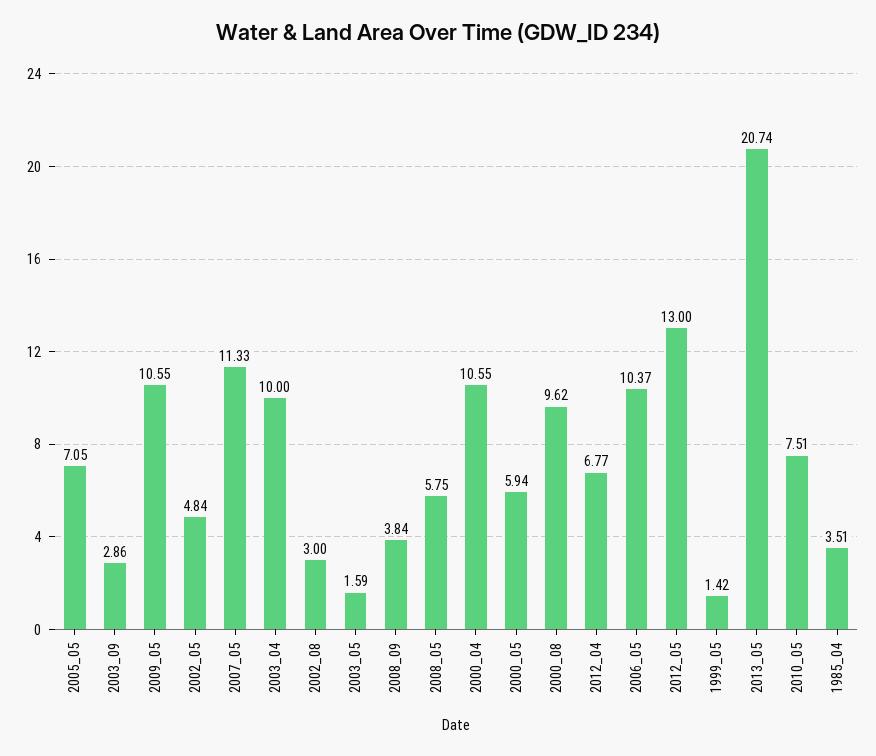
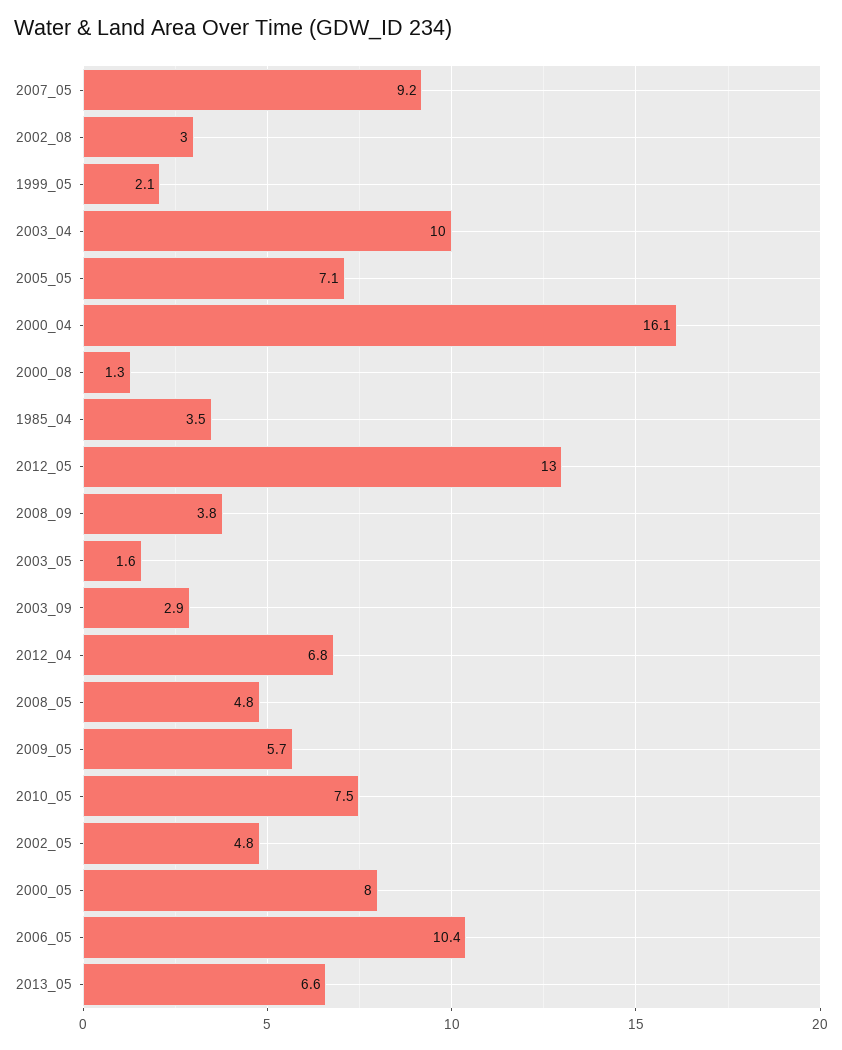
  {
    "2005_05": 7.05,
    "2003_09": 2.86,
-   "2009_05": 10.55,
+   "2009_05": 5.7,
    "2002_05": 4.84,
-   "2007_05": 11.33,
+   "2007_05": 9.2,
    "2003_04": 10,
    "2002_08": 3,
    "2003_05": 1.59,
    "2008_09": 3.84,
-   "2008_05": 5.75,
+   "2008_05": 4.8,
-   "2000_04": 10.55,
+   "2000_04": 16.1,
-   "2000_05": 5.94,
+   "2000_05": 8,
-   "2000_08": 9.62,
+   "2000_08": 1.3,
    "2012_04": 6.77,
    "2006_05": 10.37,
    "2012_05": 13,
-   "1999_05": 1.42,
+   "1999_05": 2.1,
-   "2013_05": 20.74,
+   "2013_05": 6.6,
    "2010_05": 7.51,
    "1985_04": 3.51
  }

